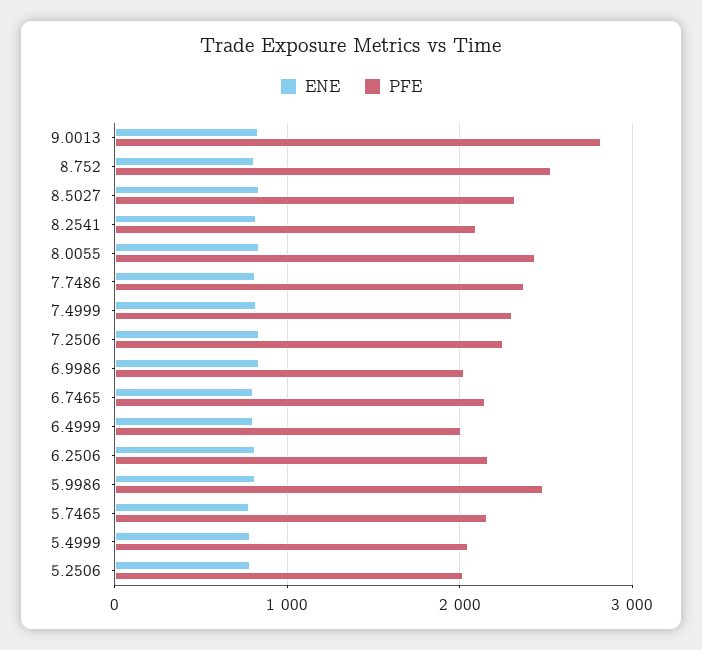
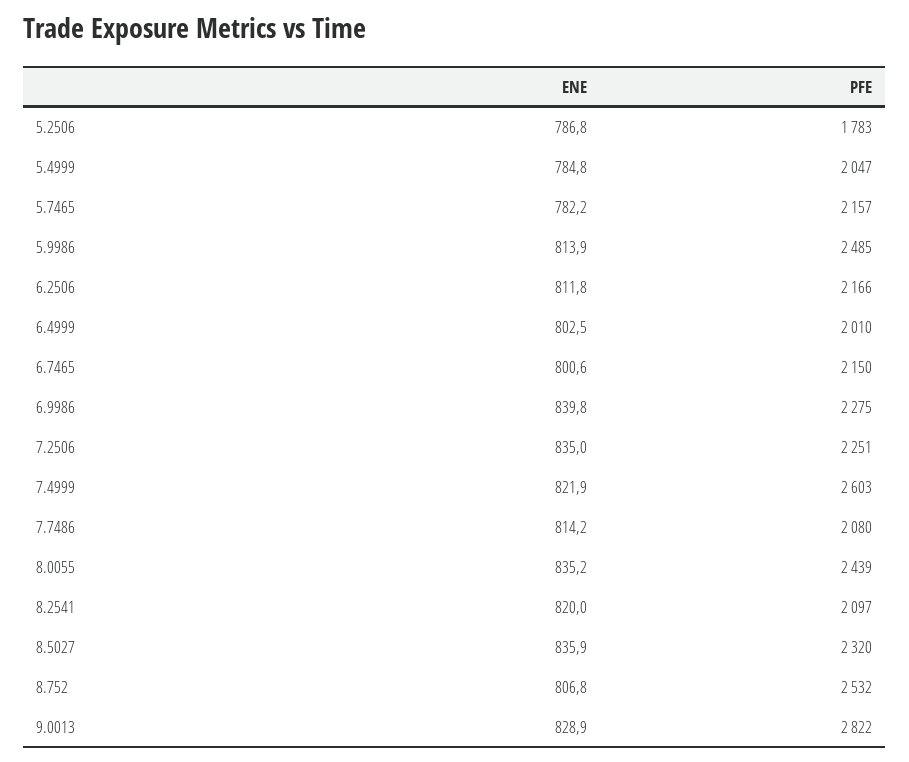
  {
    "ENE": {
      "9.0013": 828.9,
      "8.752": 806.8,
      "8.5027": 835.9,
      "8.2541": 820,
      "8.0055": 835.2,
      "7.7486": 814.2,
      "7.4999": 821.9,
      "7.2506": 835,
      "6.9986": 839.8,
      "6.7465": 800.6,
      "6.4999": 802.5,
      "6.2506": 811.8,
      "5.9986": 813.9,
      "5.7465": 782.2,
      "5.4999": 784.8,
      "5.2506": 786.8
    },
    "PFE": {
      "9.0013": 2822,
      "8.752": 2532,
      "8.5027": 2320,
      "8.2541": 2097,
      "8.0055": 2439,
-     "7.7486": 2400,
+     "7.7486": 2080,
-     "7.4999": 2300,
+     "7.4999": 2603,
      "7.2506": 2251,
-     "6.9986": 2000,
+     "6.9986": 2275,
      "6.7465": 2150,
      "6.4999": 2010,
      "6.2506": 2166,
      "5.9986": 2485,
      "5.7465": 2157,
      "5.4999": 2047,
-     "5.2506": 2000
+     "5.2506": 1783
    }
  }

